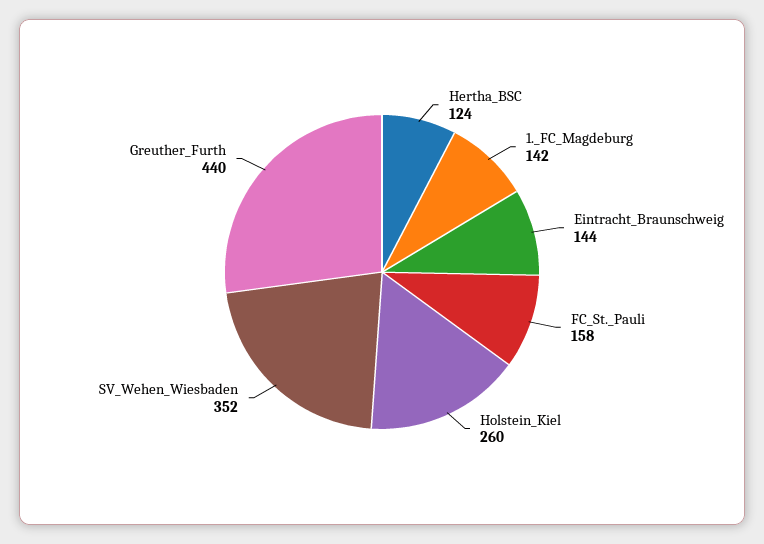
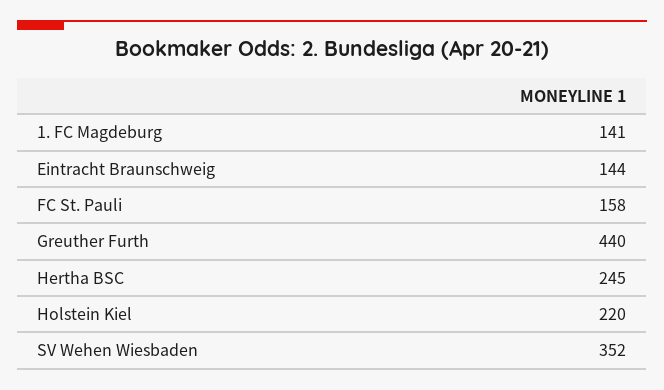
  {
-   "Hertha_BSC": 124,
+   "Hertha_BSC": 245,
-   "1._FC_Magdeburg": 142,
+   "1._FC_Magdeburg": 141,
    "Eintracht_Braunschweig": 144,
    "FC_St._Pauli": 158,
-   "Holstein_Kiel": 260,
+   "Holstein_Kiel": 220,
    "SV_Wehen_Wiesbaden": 352,
    "Greuther_Furth": 440
  }

